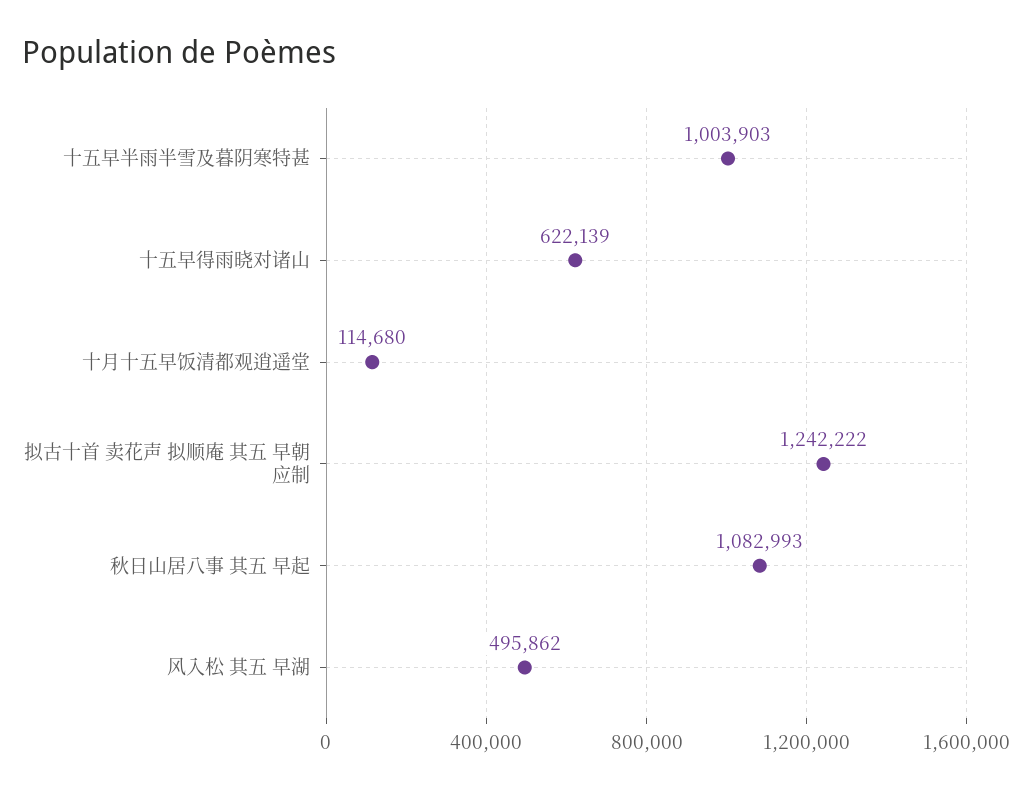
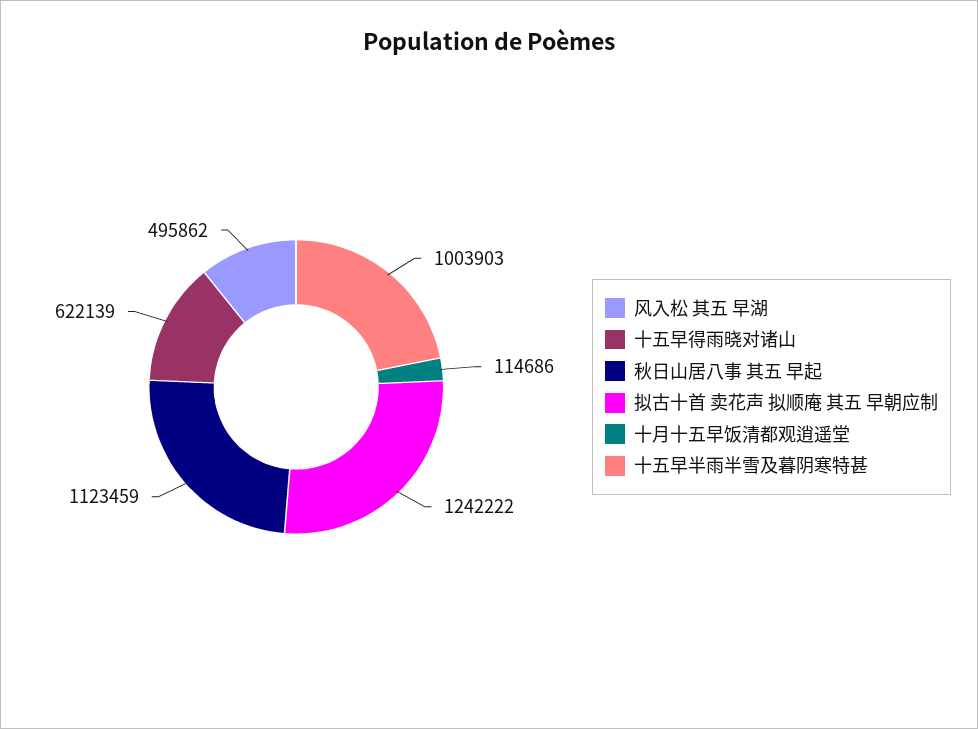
  {
    "十五早半雨半雪及暮阴寒特甚": 1003903,
    "十五早得雨晓对诸山": 622139,
-   "十月十五早饭清都观逍遥堂": 114680,
+   "十月十五早饭清都观逍遥堂": 114686,
    "拟古十首 卖花声 拟顺庵 其五 早朝应制": 1242222,
-   "秋日山居八事 其五 早起": 1082993,
+   "秋日山居八事 其五 早起": 1123459,
    "风入松 其五 早湖": 495862
  }

